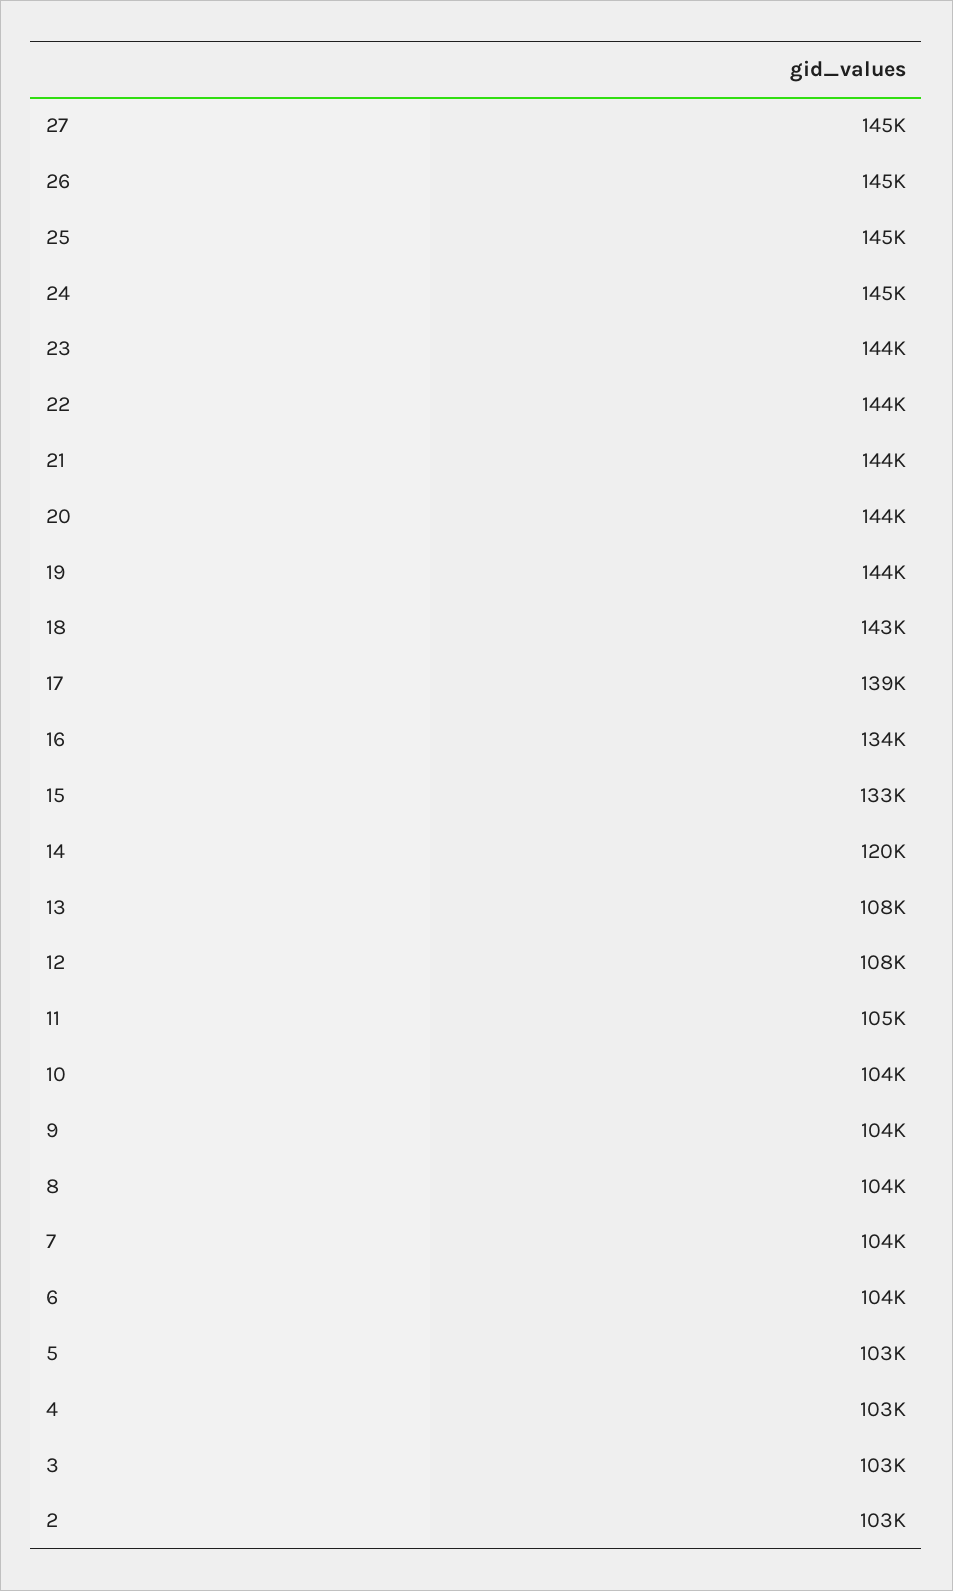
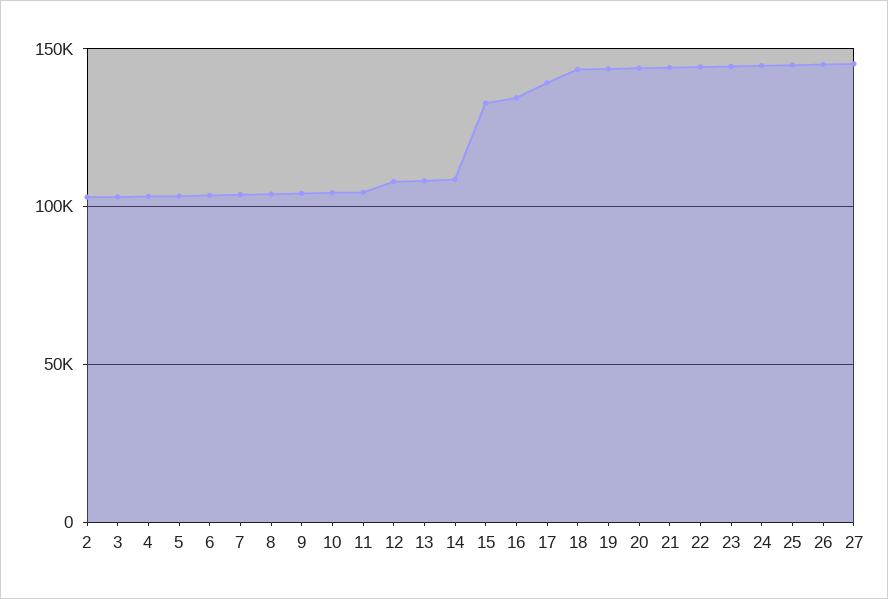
  {
    "27": 145000,
    "26": 145000,
    "25": 145000,
    "24": 145000,
    "23": 144000,
    "22": 144000,
    "21": 144000,
    "20": 144000,
    "19": 144000,
    "18": 143000,
    "17": 139000,
    "16": 134000,
    "15": 133000,
-   "14": 120000,
+   "14": 110000,
    "13": 108000,
    "12": 108000,
    "11": 105000,
    "10": 104000,
    "9": 104000,
    "8": 104000,
    "7": 104000,
    "6": 104000,
    "5": 103000,
    "4": 103000,
    "3": 103000,
    "2": 103000
  }

